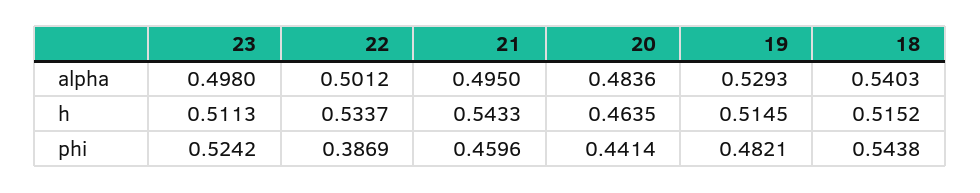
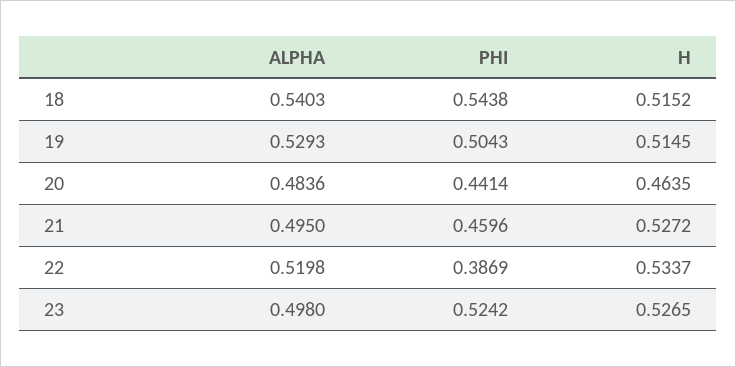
  {
    "23": {
      "alpha": 0.498,
-     "h": 0.5113,
+     "h": 0.5265,
      "phi": 0.5242
    },
    "22": {
-     "alpha": 0.5012,
+     "alpha": 0.5198,
      "h": 0.5337,
      "phi": 0.3869
    },
    "21": {
      "alpha": 0.495,
-     "h": 0.5433,
+     "h": 0.5272,
      "phi": 0.4596
    },
    "20": {
      "alpha": 0.4836,
      "h": 0.4635,
      "phi": 0.4414
    },
    "19": {
      "alpha": 0.5293,
      "h": 0.5145,
-     "phi": 0.4821
+     "phi": 0.5043
    },
    "18": {
      "alpha": 0.5403,
      "h": 0.5152,
      "phi": 0.5438
    }
  }

